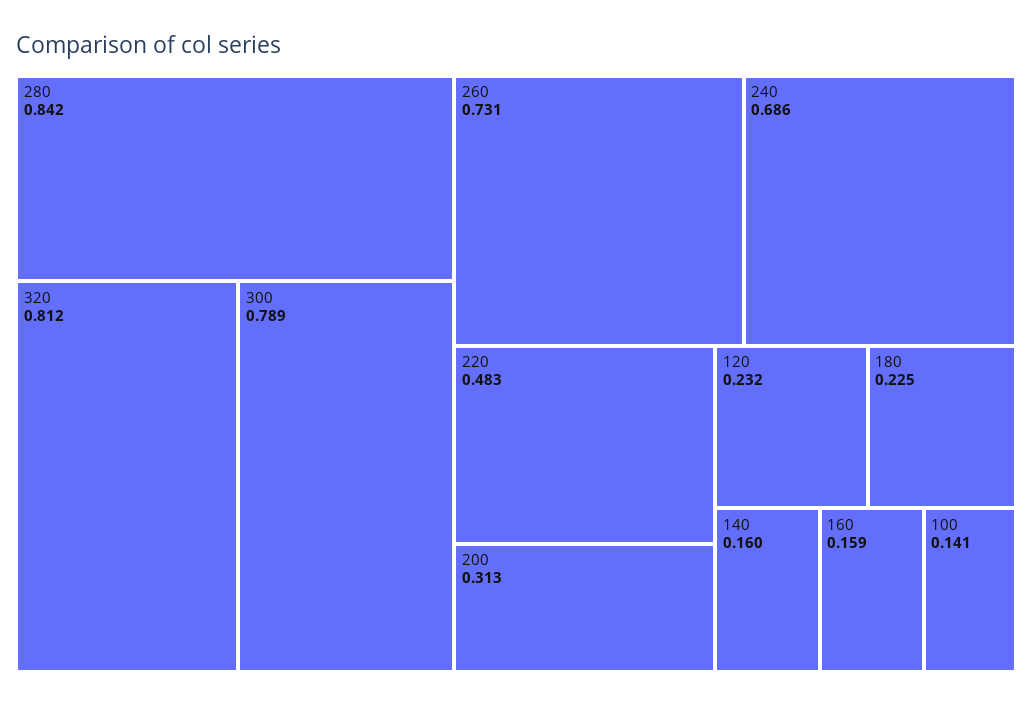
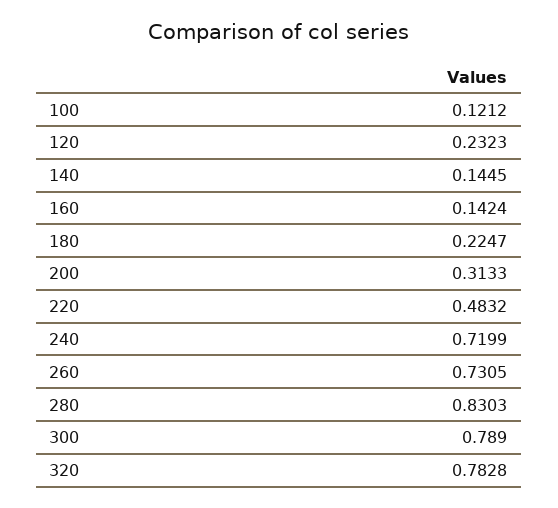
  {
-   "280": 0.842,
+   "280": 0.8303,
-   "320": 0.812,
+   "320": 0.7828,
    "300": 0.789,
    "260": 0.7305,
-   "240": 0.686,
+   "240": 0.7199,
    "220": 0.4832,
    "200": 0.3133,
    "120": 0.2323,
    "180": 0.2247,
-   "140": 0.16,
+   "140": 0.1445,
-   "160": 0.159,
+   "160": 0.1424,
-   "100": 0.141
+   "100": 0.1212
  }

